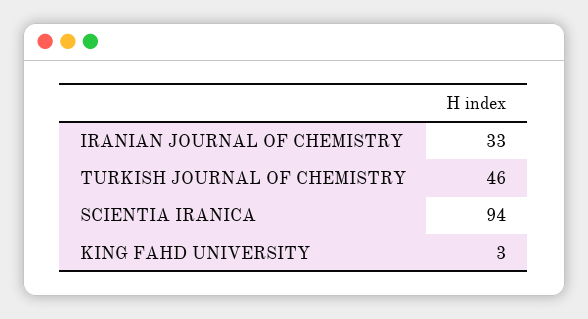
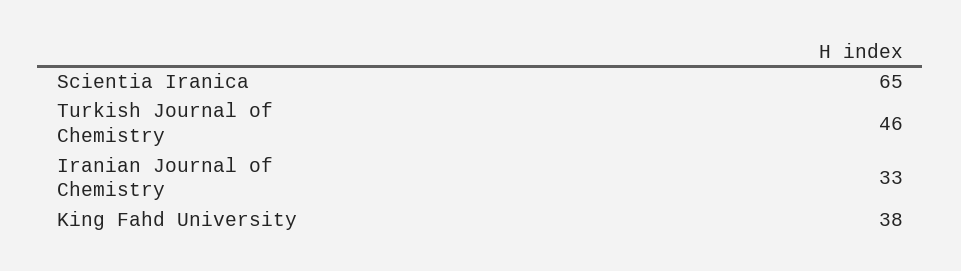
  {
    "IRANIAN JOURNAL OF CHEMISTRY": 33,
    "TURKISH JOURNAL OF CHEMISTRY": 46,
-   "SCIENTIA IRANICA": 94,
+   "SCIENTIA IRANICA": 65,
-   "KING FAHD UNIVERSITY": 3
+   "KING FAHD UNIVERSITY": 38
  }

